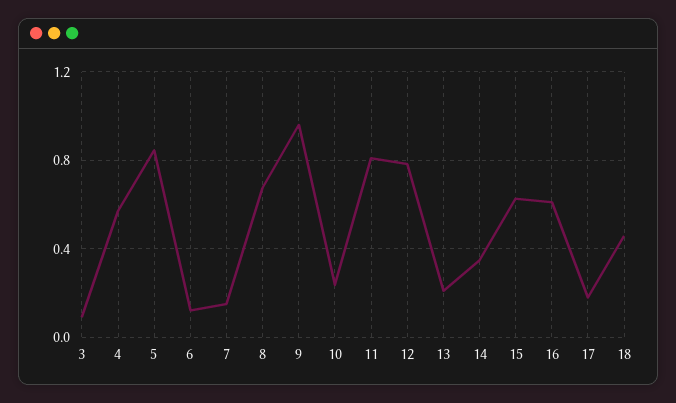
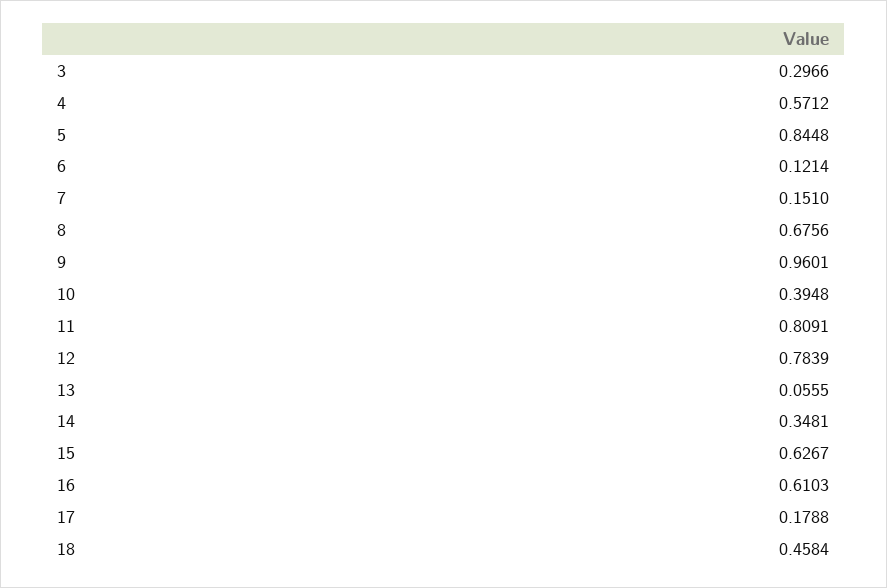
  {
-   "3": 0.1,
+   "3": 0.2966,
    "4": 0.5712,
    "5": 0.8448,
    "6": 0.1214,
    "7": 0.151,
    "8": 0.6756,
    "9": 0.9601,
-   "10": 0.25,
+   "10": 0.3948,
    "11": 0.8091,
    "12": 0.7839,
-   "13": 0.2,
+   "13": 0.0555,
    "14": 0.3481,
    "15": 0.6267,
    "16": 0.6103,
    "17": 0.1788,
    "18": 0.4584
  }

